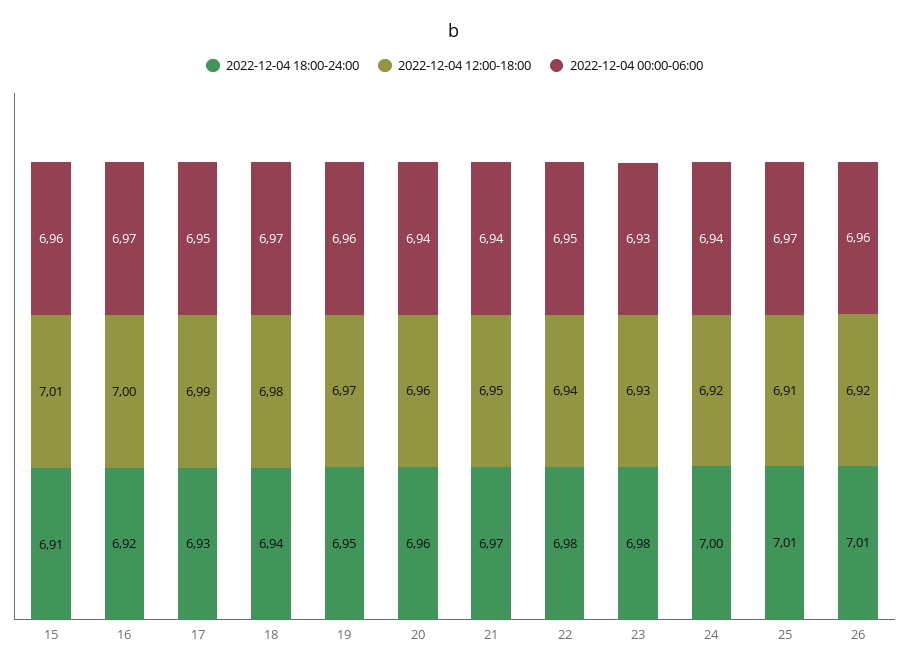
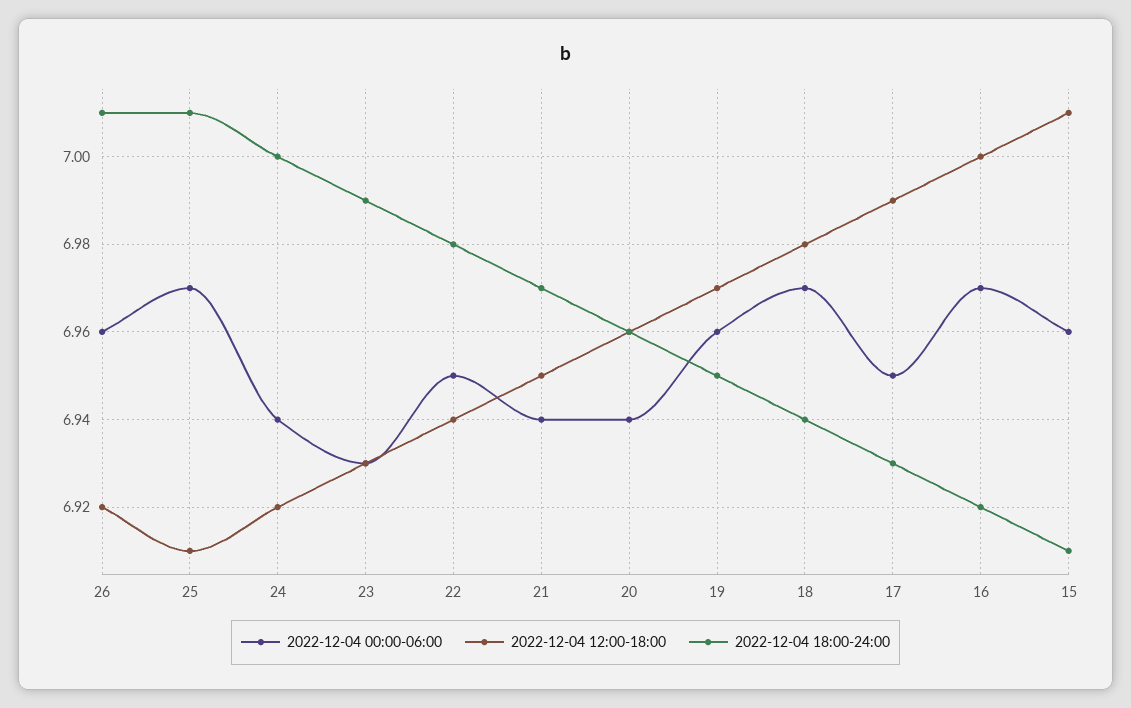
  {
    "2022-12-04 18:00-24:00": {
      "15": 6.91,
      "16": 6.92,
      "17": 6.93,
      "18": 6.94,
      "19": 6.95,
      "20": 6.96,
      "21": 6.97,
      "22": 6.98,
-     "23": 6.98,
+     "23": 6.99,
      "24": 7,
      "25": 7.01,
      "26": 7.01
    },
    "2022-12-04 12:00-18:00": {
      "15": 7.01,
      "16": 7,
      "17": 6.99,
      "18": 6.98,
      "19": 6.97,
      "20": 6.96,
      "21": 6.95,
      "22": 6.94,
      "23": 6.93,
      "24": 6.92,
      "25": 6.91,
      "26": 6.92
    },
    "2022-12-04 00:00-06:00": {
      "15": 6.96,
      "16": 6.97,
      "17": 6.95,
      "18": 6.97,
      "19": 6.96,
      "20": 6.94,
      "21": 6.94,
      "22": 6.95,
      "23": 6.93,
      "24": 6.94,
      "25": 6.97,
      "26": 6.96
    }
  }

